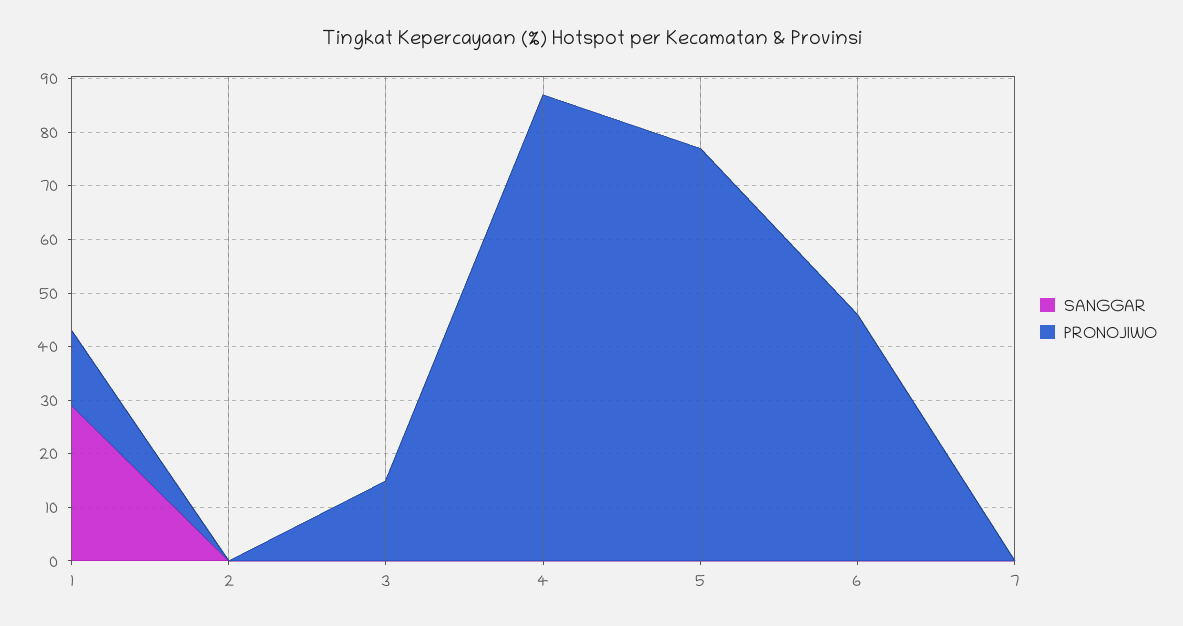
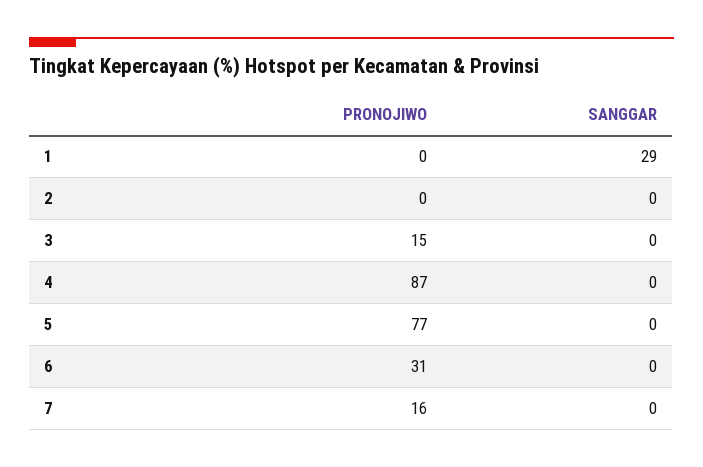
  {
    "SANGGAR": {
      "1": 29,
      "2": 0,
      "3": 0,
      "4": 0,
      "5": 0,
      "6": 0,
      "7": 0
    },
    "PRONOJIWO": {
-     "1": 15,
+     "1": 0,
      "2": 0,
      "3": 15,
      "4": 87,
      "5": 77,
-     "6": 45,
+     "6": 31,
-     "7": 0
+     "7": 16
    }
  }

